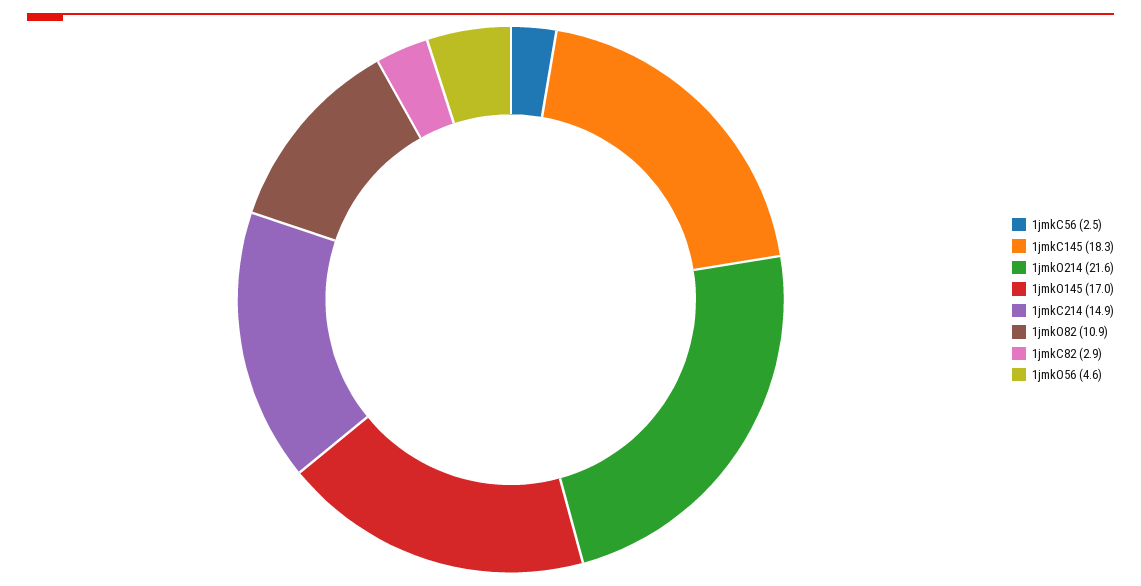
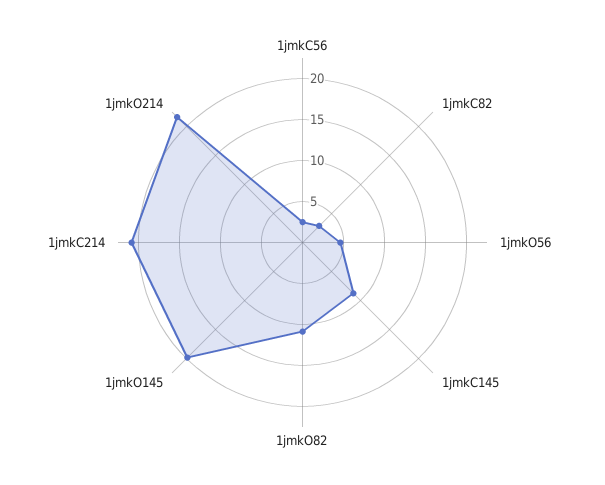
  {
    "1jmkC56": 2.5,
-   "1jmkC145": 18.3,
+   "1jmkC145": 9,
    "1jmkO214": 21.6,
-   "1jmkO145": 17,
+   "1jmkO145": 20,
-   "1jmkC214": 14.9,
+   "1jmkC214": 21,
    "1jmkO82": 10.9,
    "1jmkC82": 2.9,
    "1jmkO56": 4.6
  }

